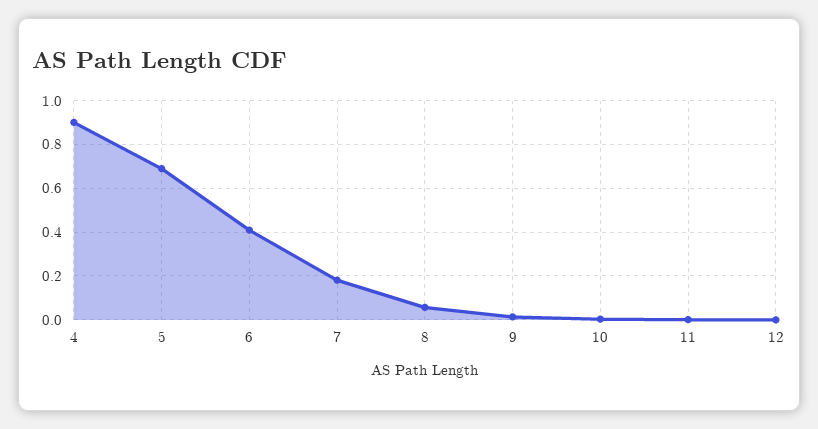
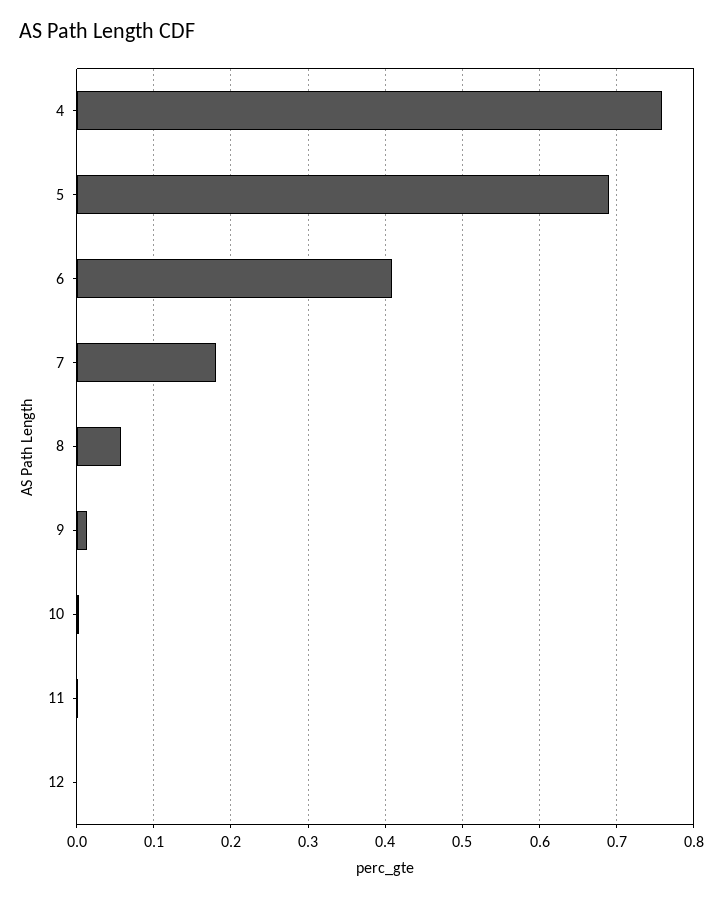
  {
-   "4": 0.9,
+   "4": 0.76,
    "5": 0.69,
    "6": 0.41,
    "7": 0.18,
    "8": 0.06,
    "9": 0.01,
    "10": 0,
    "11": 0,
    "12": 0
  }

